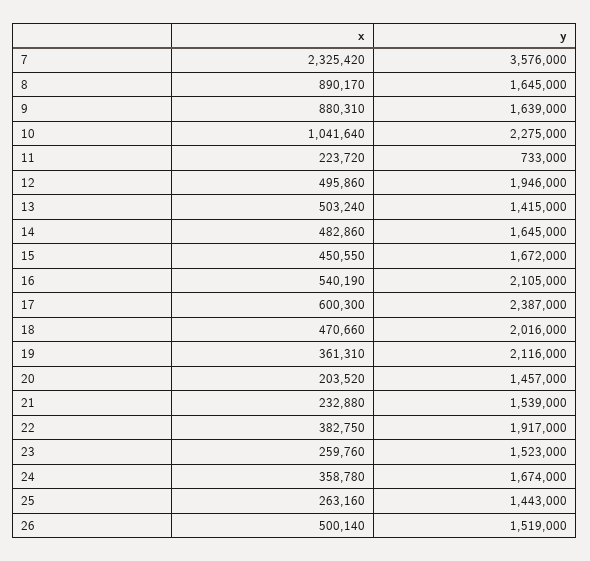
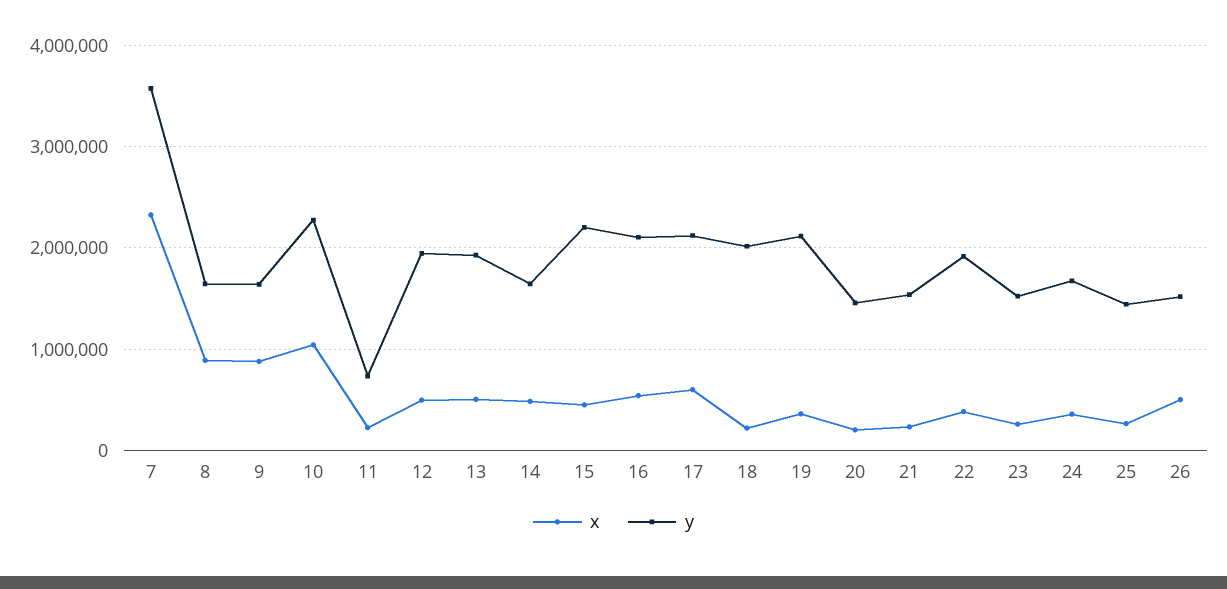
  {
    "x": {
      "7": 2325420,
      "8": 890170,
      "9": 880310,
      "10": 1041640,
      "11": 223720,
      "12": 495860,
      "13": 503240,
      "14": 482860,
      "15": 450550,
      "16": 540190,
      "17": 600300,
-     "18": 470660,
+     "18": 200000,
      "19": 361310,
      "20": 203520,
      "21": 232880,
      "22": 382750,
      "23": 259760,
      "24": 358780,
      "25": 263160,
      "26": 500140
    },
    "y": {
      "7": 3576000,
      "8": 1645000,
      "9": 1639000,
      "10": 2275000,
      "11": 733000,
      "12": 1946000,
-     "13": 1415000,
+     "13": 1900000,
      "14": 1645000,
-     "15": 1672000,
+     "15": 2200000,
      "16": 2105000,
-     "17": 2387000,
+     "17": 2100000,
      "18": 2016000,
      "19": 2116000,
      "20": 1457000,
      "21": 1539000,
      "22": 1917000,
      "23": 1523000,
      "24": 1674000,
      "25": 1443000,
      "26": 1519000
    }
  }

